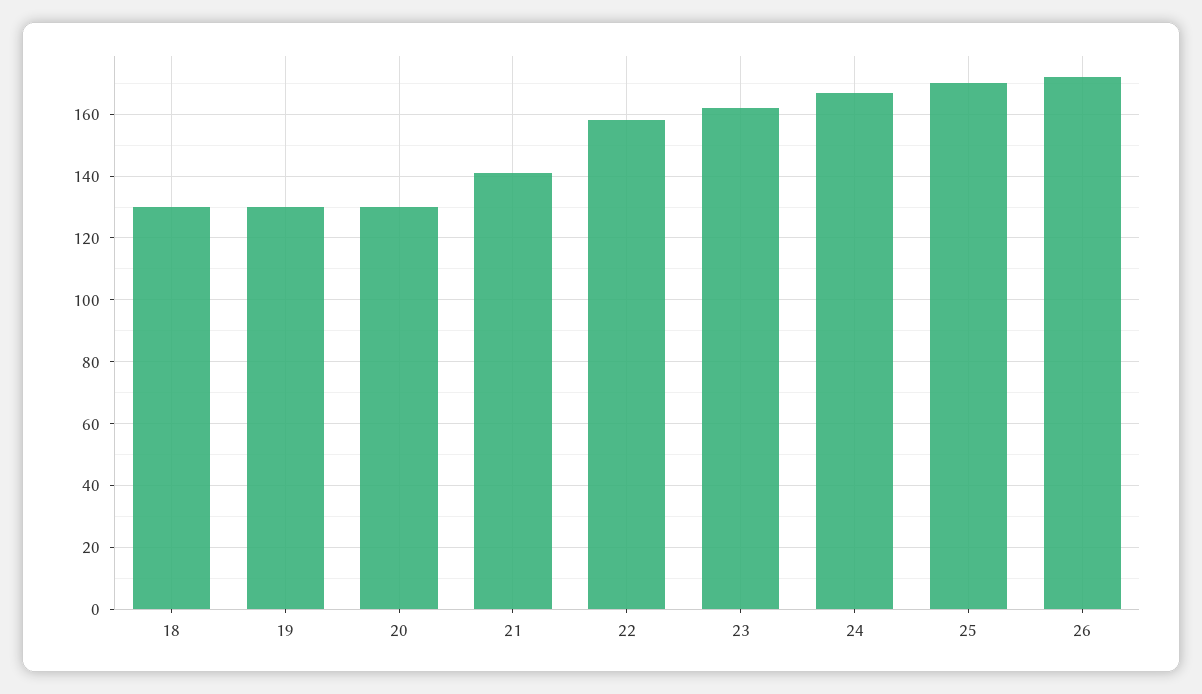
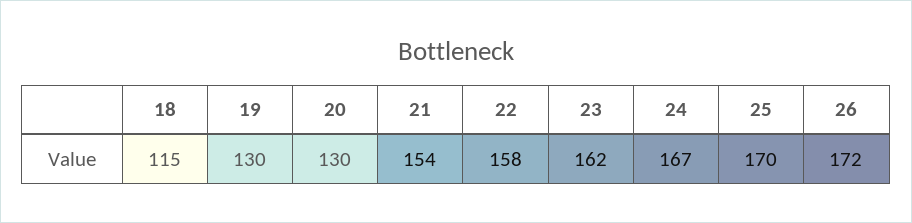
  {
-   "18": 130,
+   "18": 115,
    "19": 130,
    "20": 130,
-   "21": 140,
+   "21": 154,
    "22": 158,
    "23": 162,
    "24": 167,
    "25": 170,
    "26": 172
  }

